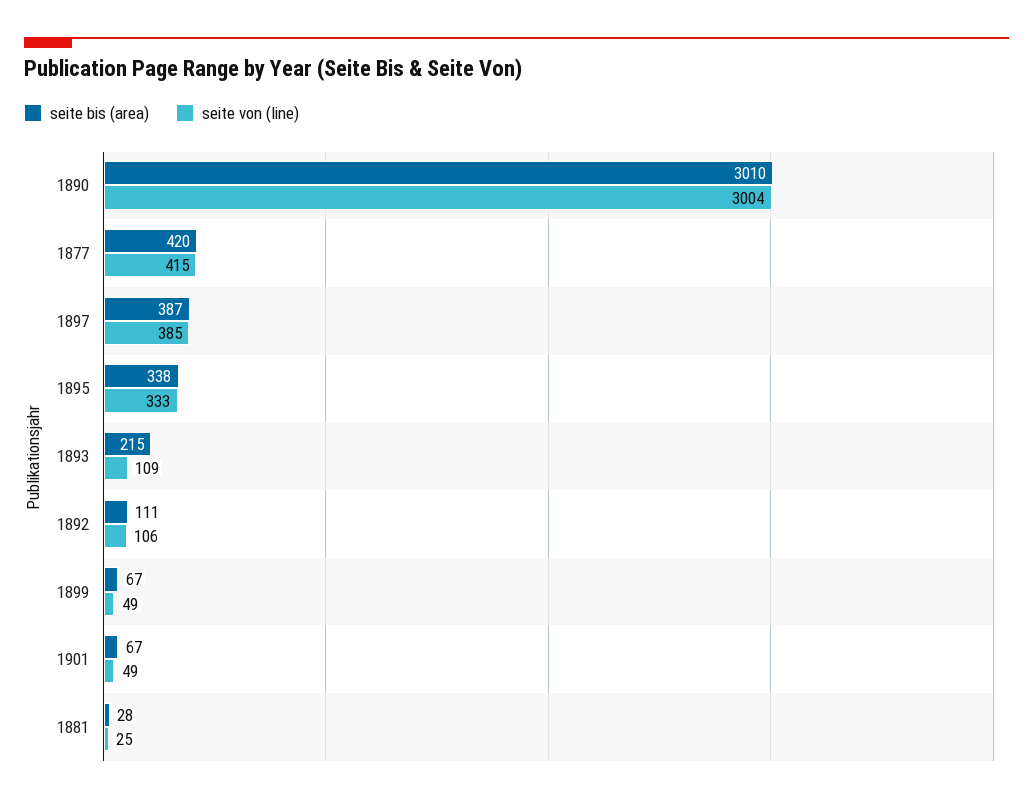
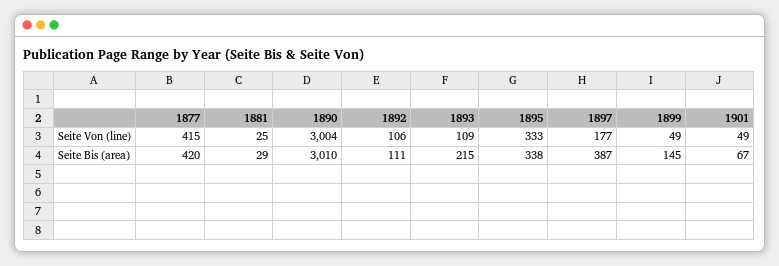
  {
    "seite bis (area)": {
      "1890": 3010,
      "1877": 420,
      "1897": 387,
      "1895": 338,
      "1893": 215,
      "1892": 111,
-     "1899": 67,
+     "1899": 145,
      "1901": 67,
-     "1881": 28
+     "1881": 29
    },
    "seite von (line)": {
      "1890": 3004,
      "1877": 415,
-     "1897": 385,
+     "1897": 177,
      "1895": 333,
      "1893": 109,
      "1892": 106,
      "1899": 49,
      "1901": 49,
      "1881": 25
    }
  }

